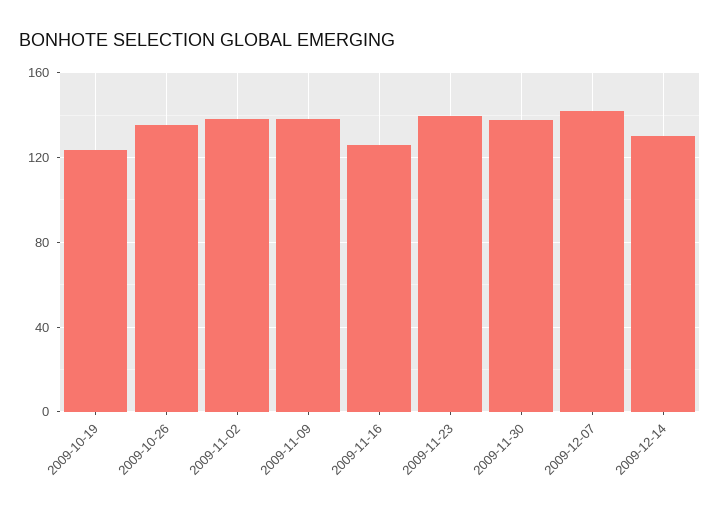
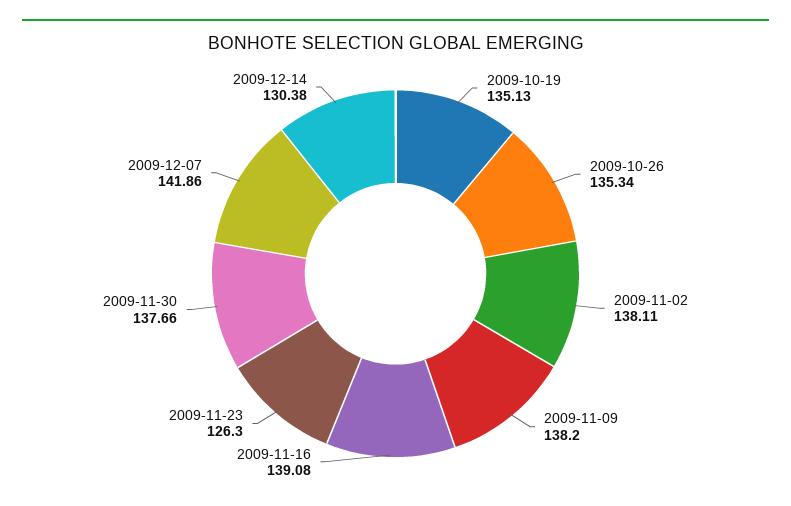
  {
-   "2009-10-19": 125,
+   "2009-10-19": 135.13,
    "2009-10-26": 135.34,
    "2009-11-02": 138.11,
    "2009-11-09": 138.2,
-   "2009-11-16": 125,
+   "2009-11-16": 139.08,
-   "2009-11-23": 140,
+   "2009-11-23": 126.3,
    "2009-11-30": 137.66,
    "2009-12-07": 141.86,
    "2009-12-14": 130.38
  }

